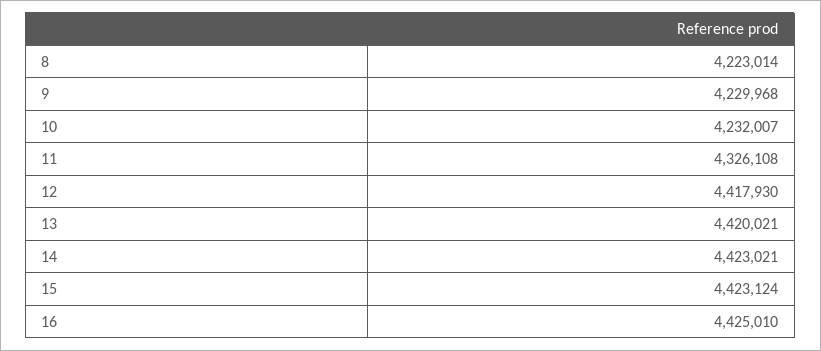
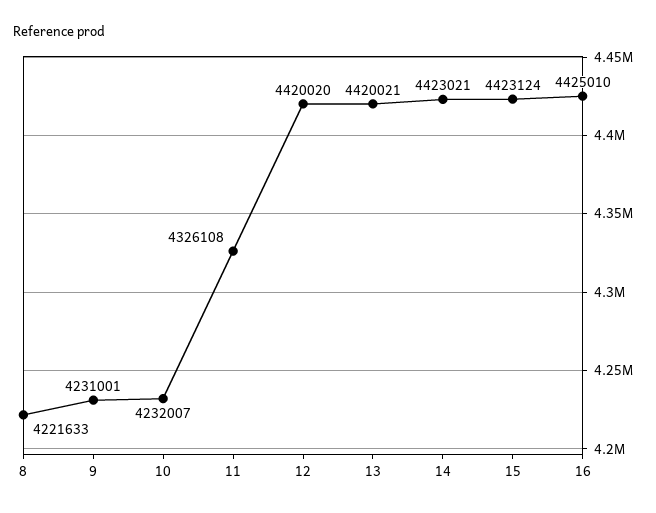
  {
-   "8": 4223014,
+   "8": 4221633,
-   "9": 4229968,
+   "9": 4231001,
    "10": 4232007,
    "11": 4326108,
-   "12": 4417930,
+   "12": 4420020,
    "13": 4420021,
    "14": 4423021,
    "15": 4423124,
    "16": 4425010
  }

